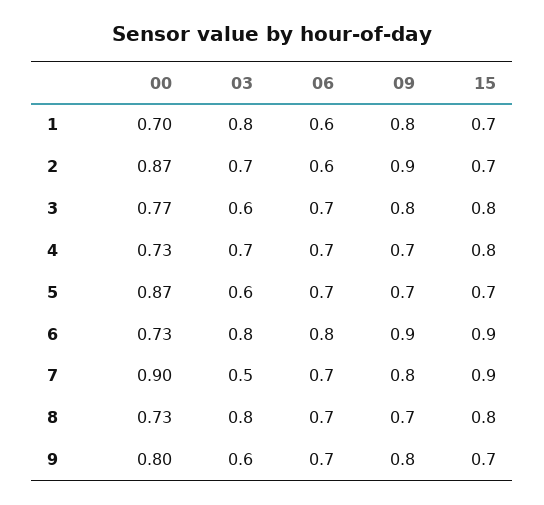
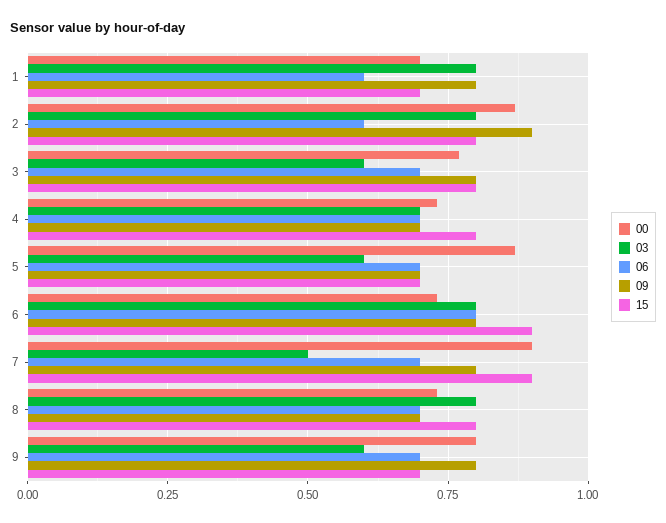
  {
    "00": {
      "1": 0.7,
      "2": 0.87,
      "3": 0.77,
      "4": 0.73,
      "5": 0.87,
      "6": 0.73,
      "7": 0.9,
      "8": 0.73,
      "9": 0.8
    },
    "03": {
      "1": 0.8,
-     "2": 0.7,
+     "2": 0.8,
      "3": 0.6,
      "4": 0.7,
      "5": 0.6,
      "6": 0.8,
      "7": 0.5,
      "8": 0.8,
      "9": 0.6
    },
    "06": {
      "1": 0.6,
      "2": 0.6,
      "3": 0.7,
      "4": 0.7,
      "5": 0.7,
      "6": 0.8,
      "7": 0.7,
      "8": 0.7,
      "9": 0.7
    },
    "09": {
      "1": 0.8,
      "2": 0.9,
      "3": 0.8,
      "4": 0.7,
      "5": 0.7,
-     "6": 0.9,
+     "6": 0.8,
      "7": 0.8,
      "8": 0.7,
      "9": 0.8
    },
    "15": {
      "1": 0.7,
-     "2": 0.7,
+     "2": 0.8,
      "3": 0.8,
      "4": 0.8,
      "5": 0.7,
      "6": 0.9,
      "7": 0.9,
      "8": 0.8,
      "9": 0.7
    }
  }

